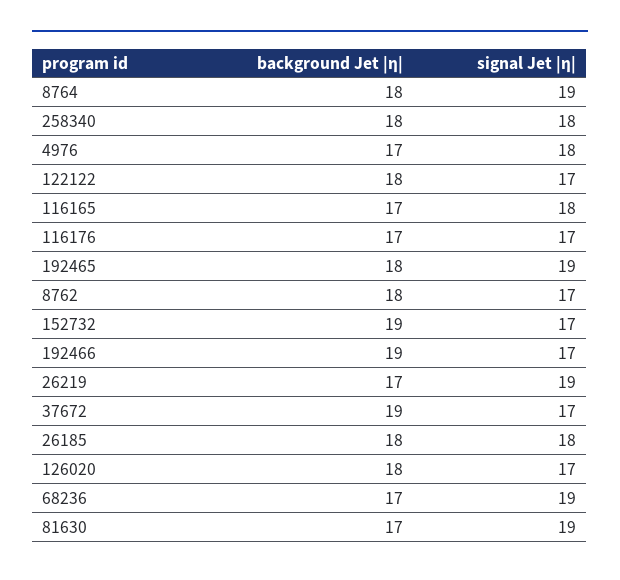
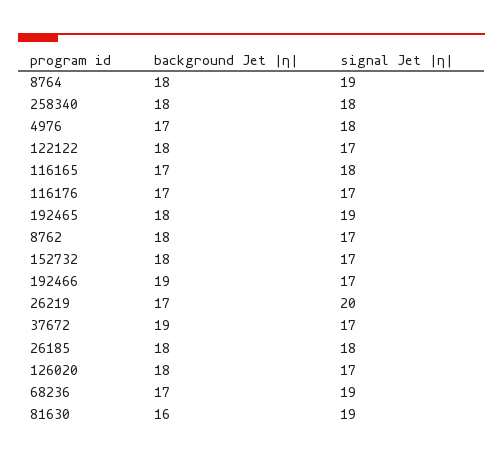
  {
    "background Jet |η|": {
      "8764": 18,
      "258340": 18,
      "4976": 17,
      "122122": 18,
      "116165": 17,
      "116176": 17,
      "192465": 18,
      "8762": 18,
-     "152732": 19,
+     "152732": 18,
      "192466": 19,
      "26219": 17,
      "37672": 19,
      "26185": 18,
      "126020": 18,
      "68236": 17,
-     "81630": 17
+     "81630": 16
    },
    "signal Jet |η|": {
      "8764": 19,
      "258340": 18,
      "4976": 18,
      "122122": 17,
      "116165": 18,
      "116176": 17,
      "192465": 19,
      "8762": 17,
      "152732": 17,
      "192466": 17,
-     "26219": 19,
+     "26219": 20,
      "37672": 17,
      "26185": 18,
      "126020": 17,
      "68236": 19,
      "81630": 19
    }
  }

